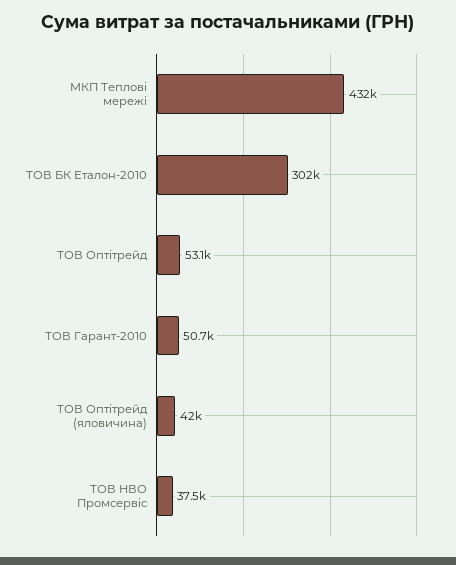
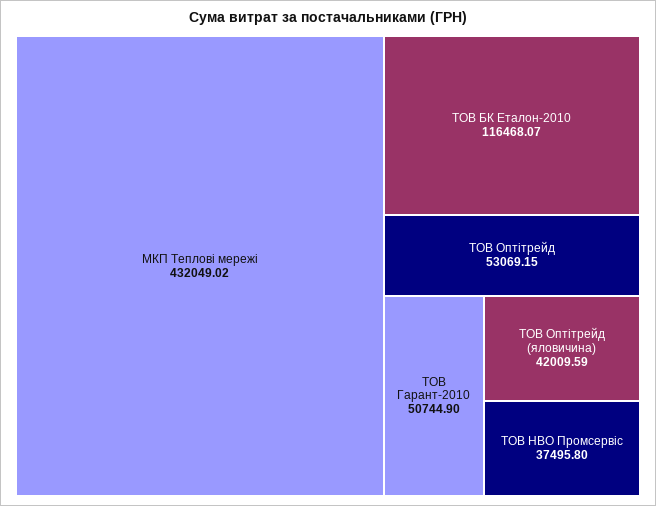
  {
    "МКП Теплові мережі": 432049.02,
-   "ТОВ БК Еталон-2010": 302000,
+   "ТОВ БК Еталон-2010": 116468.07,
    "ТОВ Оптітрейд": 53069.15,
    "ТОВ Гарант-2010": 50744.9,
    "ТОВ Оптітрейд (яловичина)": 42009.59,
    "ТОВ НВО Промсервіс": 37495.8
  }

